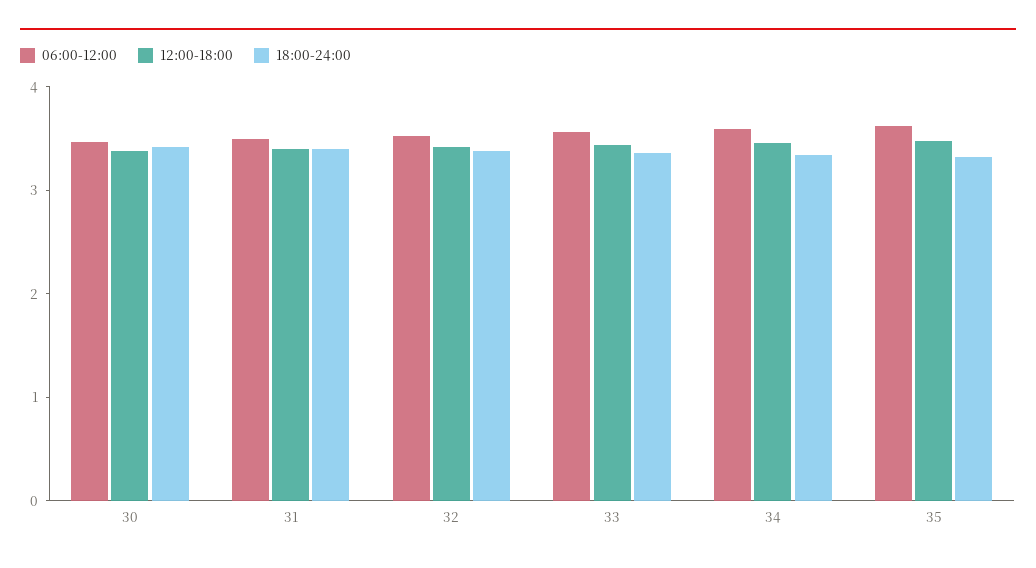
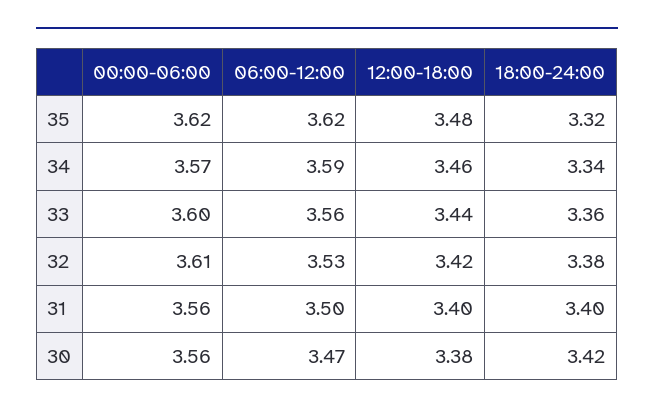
  {
    "06:00-12:00": {
      "30": 3.47,
      "31": 3.5,
      "32": 3.53,
      "33": 3.56,
      "34": 3.59,
      "35": 3.62
    },
    "12:00-18:00": {
      "30": 3.38,
      "31": 3.4,
      "32": 3.42,
      "33": 3.44,
      "34": 3.46,
      "35": 3.48
    },
    "18:00-24:00": {
      "30": 3.42,
      "31": 3.4,
      "32": 3.38,
      "33": 3.36,
      "34": 3.34,
      "35": 3.32
-   }
+   },
+   "00:00-06:00": {
+     "35": 3.62,
+     "34": 3.57,
+     "33": 3.6,
+     "32": 3.61,
+     "31": 3.56,
+     "30": 3.56
+   }
  }

